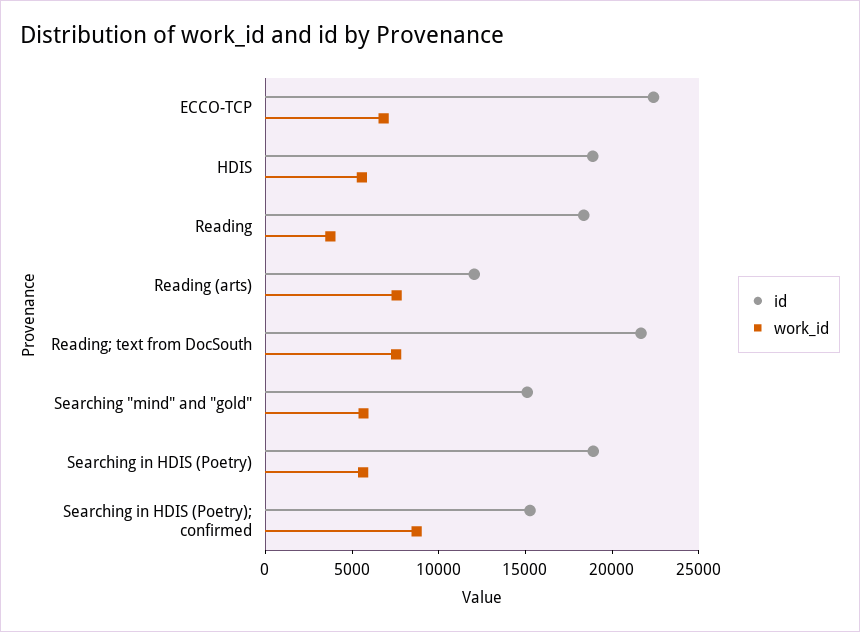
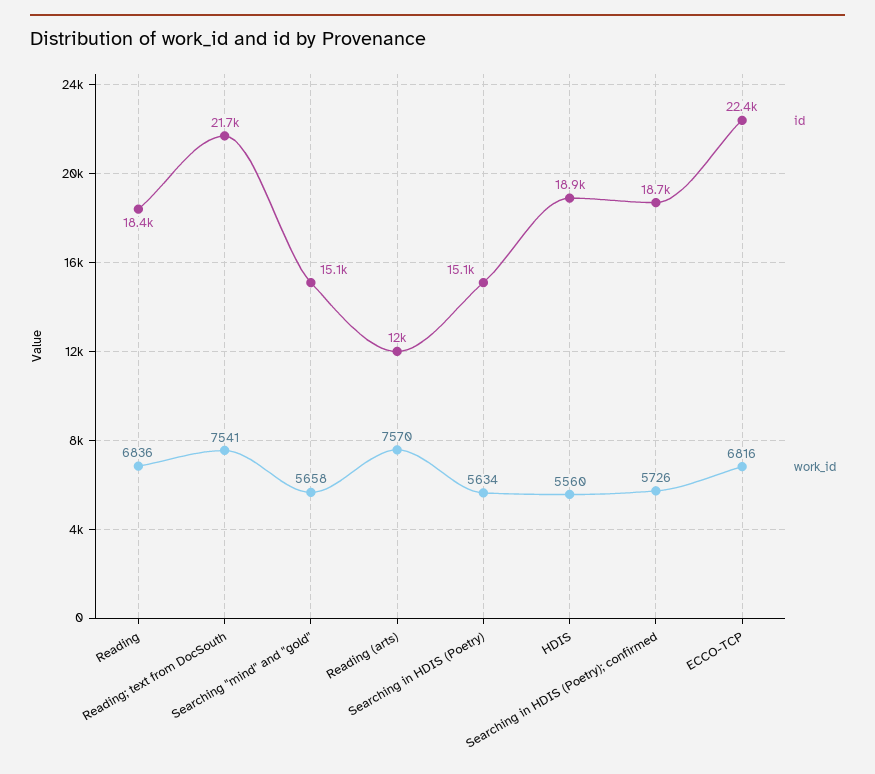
  {
    "id": {
      "ECCO-TCP": 22400,
      "HDIS": 18900,
      "Reading": 18400,
      "Reading (arts)": 12000,
      "Reading; text from DocSouth": 21700,
      "Searching \"mind\" and \"gold\"": 15100,
-     "Searching in HDIS (Poetry)": 19000,
+     "Searching in HDIS (Poetry)": 15100,
-     "Searching in HDIS (Poetry); confirmed": 15000
+     "Searching in HDIS (Poetry); confirmed": 18700
    },
    "work_id": {
      "ECCO-TCP": 6816,
      "HDIS": 5560,
-     "Reading": 4000,
+     "Reading": 6836,
      "Reading (arts)": 7570,
      "Reading; text from DocSouth": 7541,
      "Searching \"mind\" and \"gold\"": 5658,
      "Searching in HDIS (Poetry)": 5634,
-     "Searching in HDIS (Poetry); confirmed": 9000
+     "Searching in HDIS (Poetry); confirmed": 5726
    }
  }

